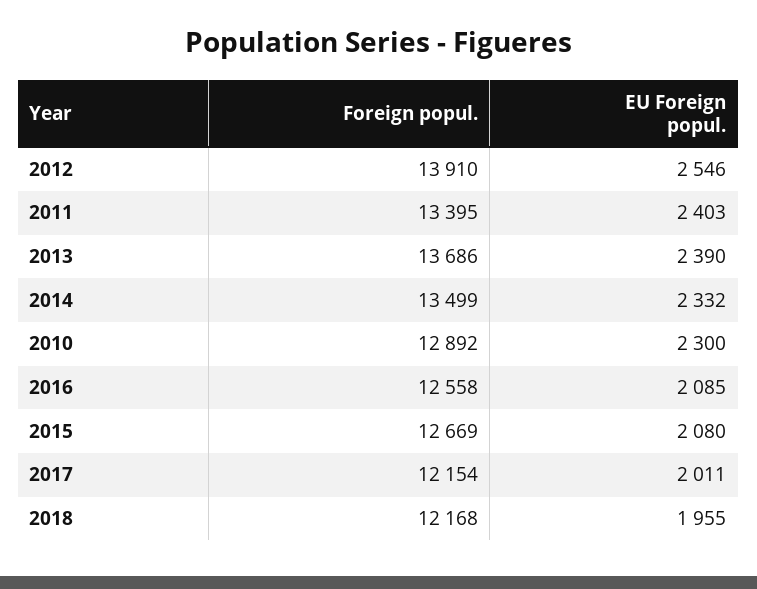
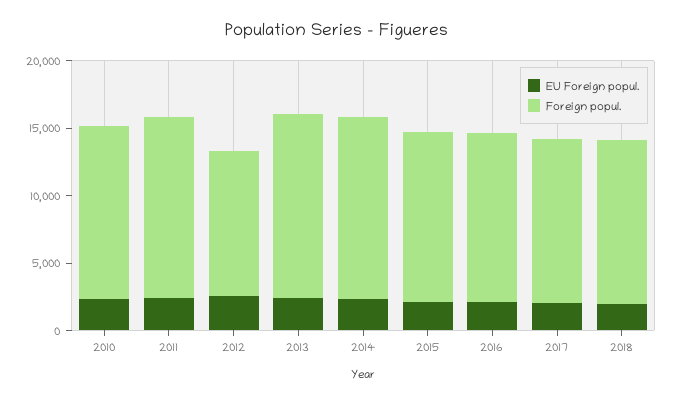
  {
    "Foreign popul.": {
-     "2012": 13910,
+     "2012": 11000,
      "2011": 13395,
      "2013": 13686,
      "2014": 13499,
      "2010": 12892,
      "2016": 12558,
      "2015": 12669,
      "2017": 12154,
      "2018": 12168
    },
    "EU Foreign popul.": {
      "2012": 2546,
      "2011": 2403,
      "2013": 2390,
      "2014": 2332,
      "2010": 2300,
      "2016": 2085,
      "2015": 2080,
      "2017": 2011,
      "2018": 1955
    }
  }

